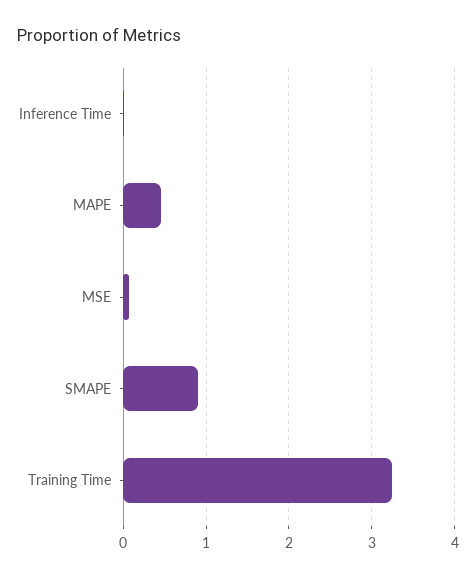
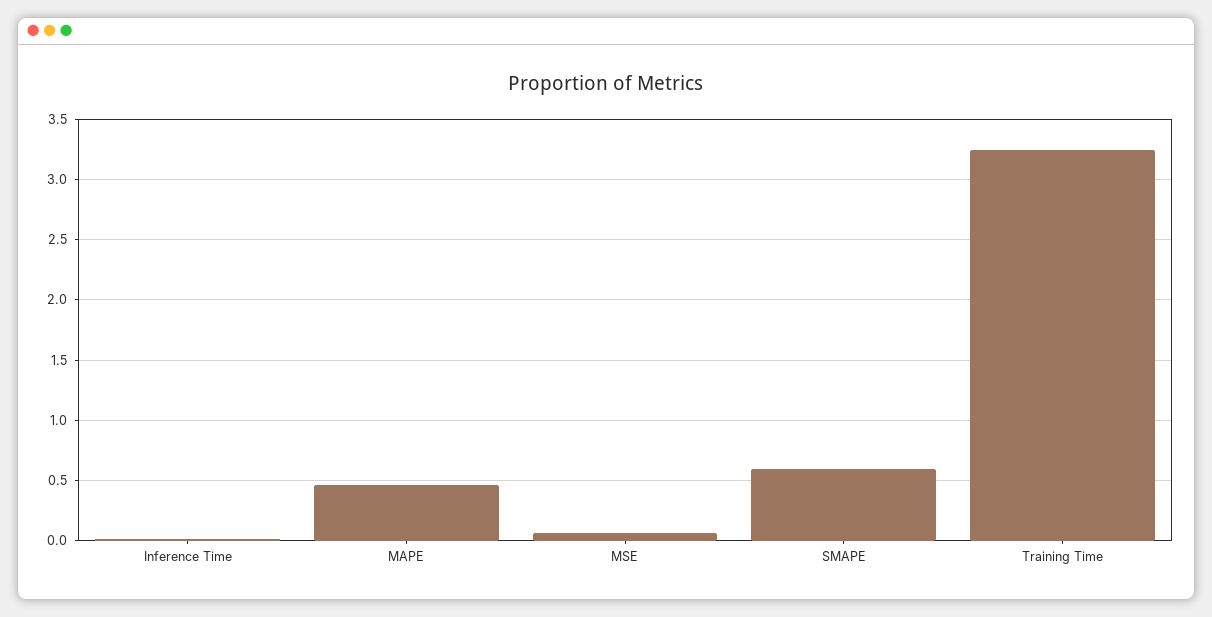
  {
    "Inference Time": 0,
    "MAPE": 0.45,
    "MSE": 0.05,
-   "SMAPE": 0.9,
+   "SMAPE": 0.6,
    "Training Time": 3.25
  }

